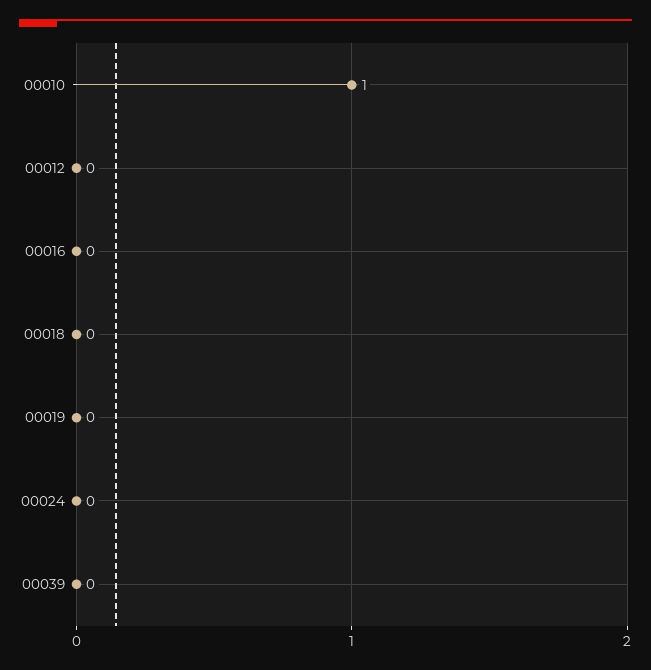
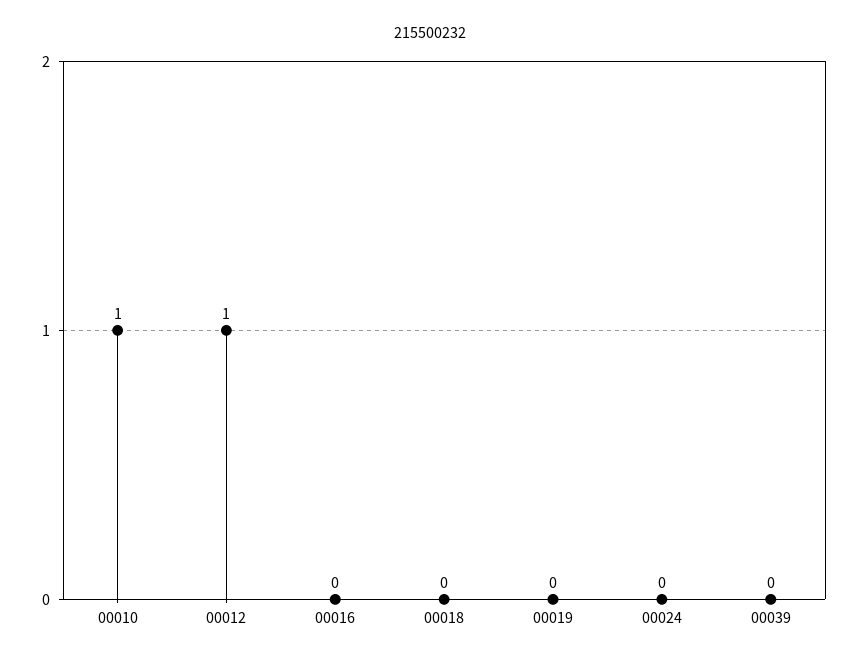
  {
    "00010": 1,
-   "00012": 0,
+   "00012": 1,
    "00016": 0,
    "00018": 0,
    "00019": 0,
    "00024": 0,
    "00039": 0
  }

